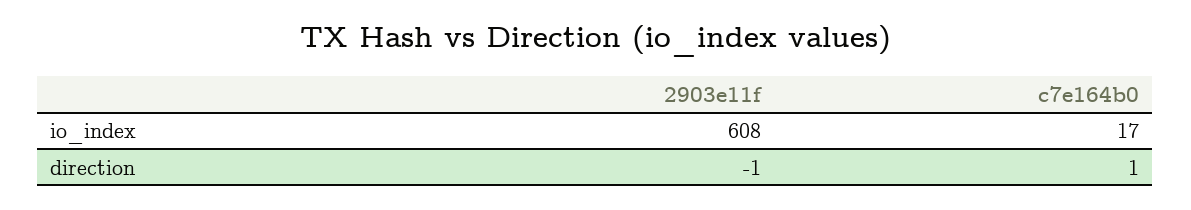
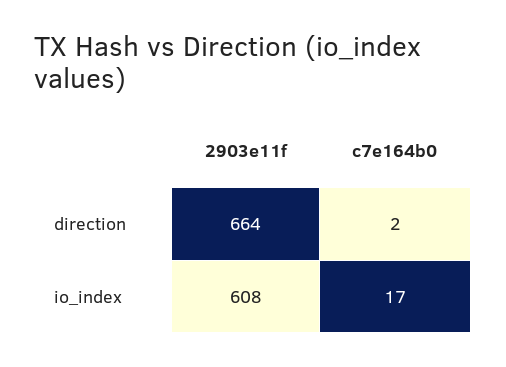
  {
    "2903e11f": {
      "io_index": 608,
-     "direction": -1
+     "direction": 664
    },
    "c7e164b0": {
      "io_index": 17,
-     "direction": 1
+     "direction": 2
    }
  }

